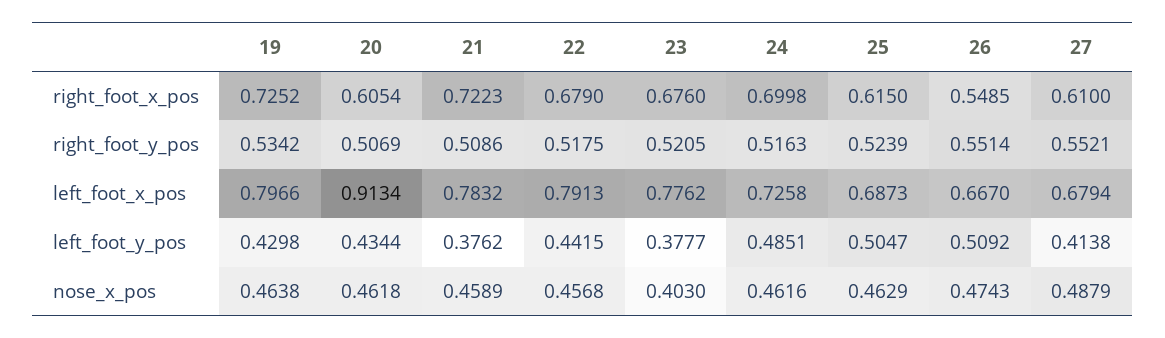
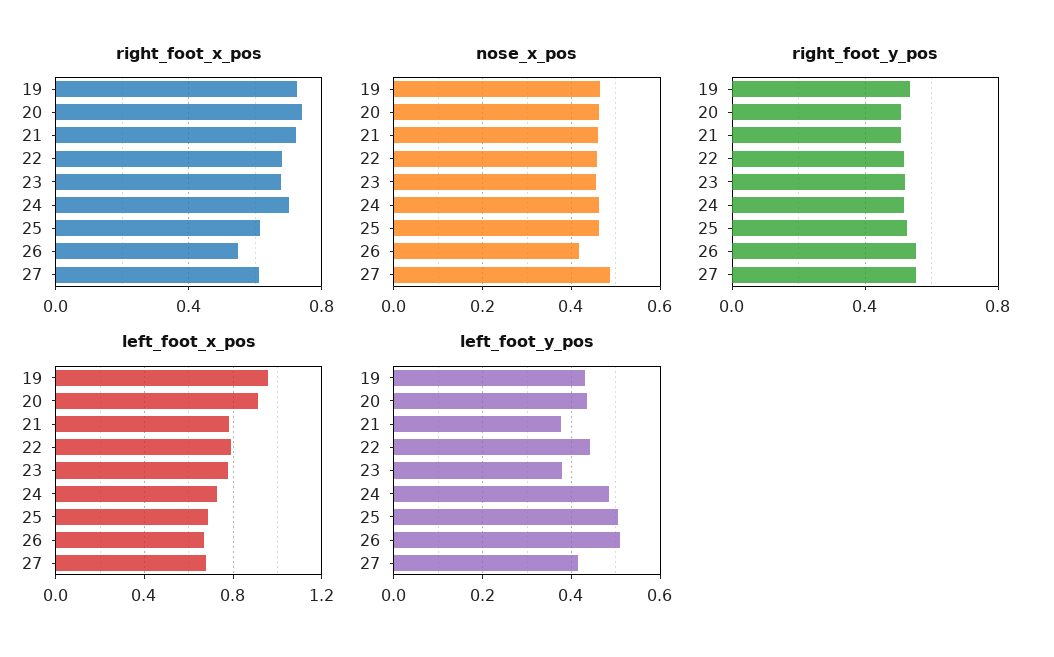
  {
    "right_foot_x_pos": {
      "19": 0.7252,
-     "20": 0.6054,
+     "20": 0.75,
      "21": 0.7223,
      "22": 0.679,
      "23": 0.676,
      "24": 0.6998,
      "25": 0.615,
      "26": 0.5485,
      "27": 0.61
    },
    "right_foot_y_pos": {
      "19": 0.5342,
      "20": 0.5069,
      "21": 0.5086,
      "22": 0.5175,
      "23": 0.5205,
      "24": 0.5163,
      "25": 0.5239,
      "26": 0.5514,
      "27": 0.5521
    },
    "left_foot_x_pos": {
-     "19": 0.7966,
+     "19": 0.95,
      "20": 0.9134,
      "21": 0.7832,
      "22": 0.7913,
      "23": 0.7762,
      "24": 0.7258,
      "25": 0.6873,
      "26": 0.667,
      "27": 0.6794
    },
    "left_foot_y_pos": {
      "19": 0.4298,
      "20": 0.4344,
      "21": 0.3762,
      "22": 0.4415,
      "23": 0.3777,
      "24": 0.4851,
      "25": 0.5047,
      "26": 0.5092,
      "27": 0.4138
    },
    "nose_x_pos": {
      "19": 0.4638,
      "20": 0.4618,
      "21": 0.4589,
      "22": 0.4568,
-     "23": 0.403,
+     "23": 0.46,
      "24": 0.4616,
      "25": 0.4629,
-     "26": 0.4743,
+     "26": 0.42,
      "27": 0.4879
    }
  }

